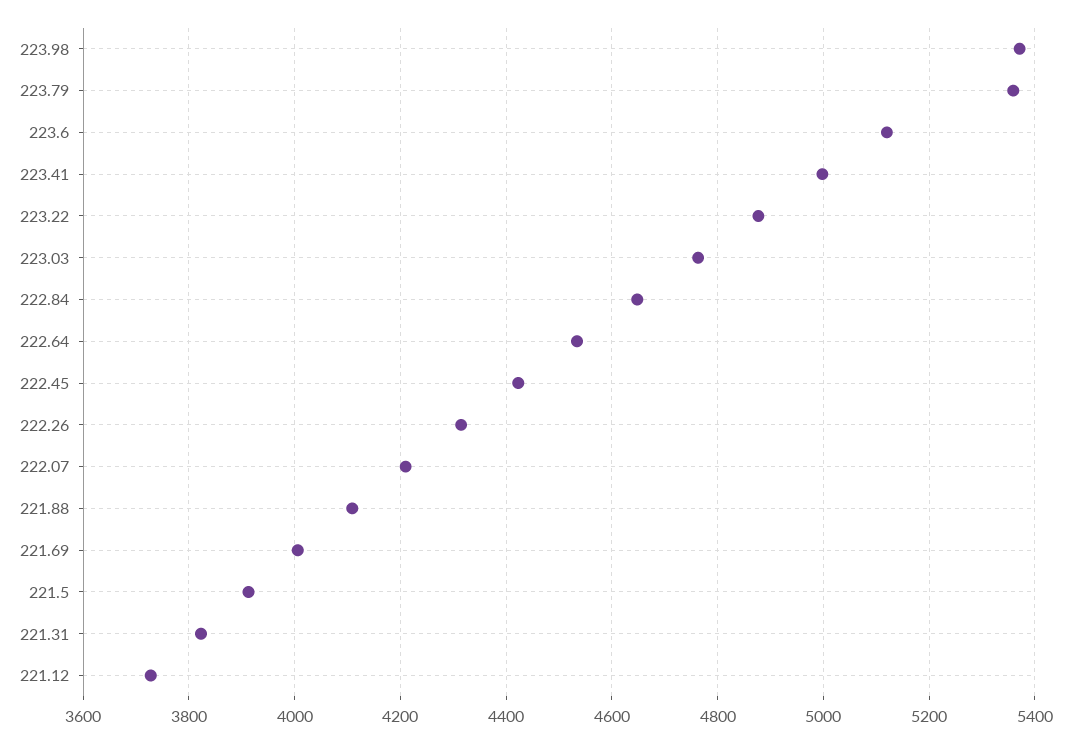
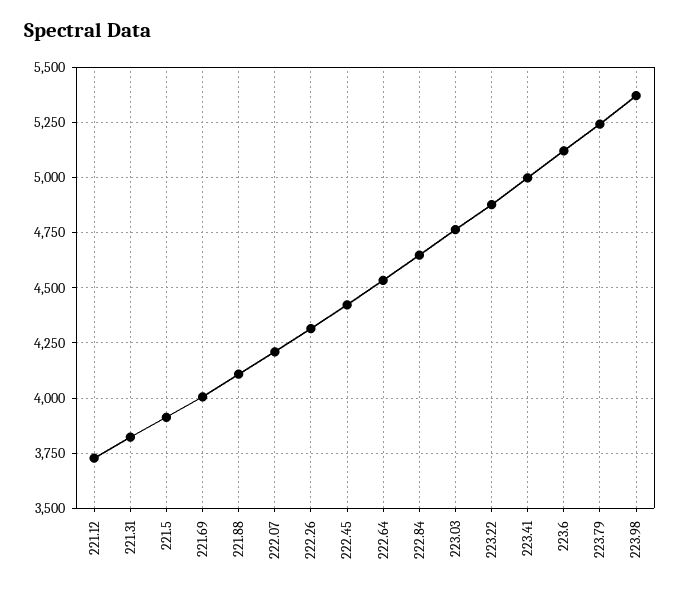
  {
    "223.98": 5380,
-   "223.79": 5360,
+   "223.79": 5250,
    "223.6": 5120,
    "223.41": 5000,
    "223.22": 4880,
    "223.03": 4760,
    "222.84": 4640,
    "222.64": 4540,
    "222.45": 4420,
    "222.26": 4320,
    "222.07": 4220,
    "221.88": 4100,
    "221.69": 4000,
    "221.5": 3920,
    "221.31": 3820,
    "221.12": 3720
  }

